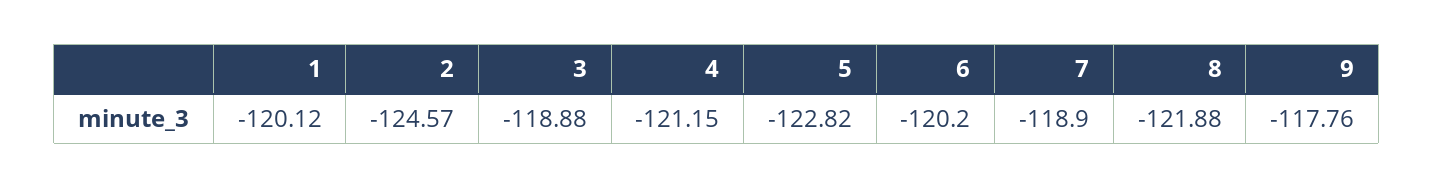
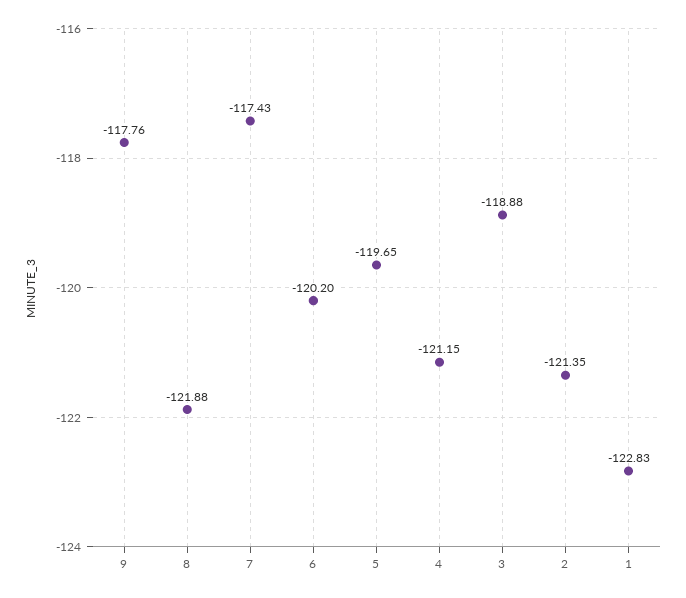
  {
-   "1": -120.12,
+   "1": -122.83,
-   "2": -124.57,
+   "2": -121.35,
    "3": -118.88,
    "4": -121.15,
-   "5": -122.82,
+   "5": -119.65,
    "6": -120.2,
-   "7": -118.9,
+   "7": -117.43,
    "8": -121.88,
    "9": -117.76
  }

